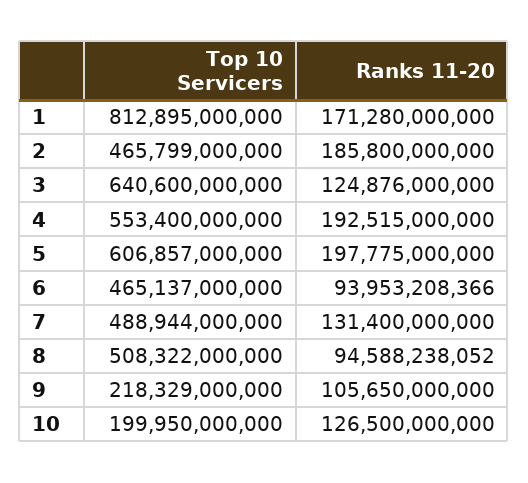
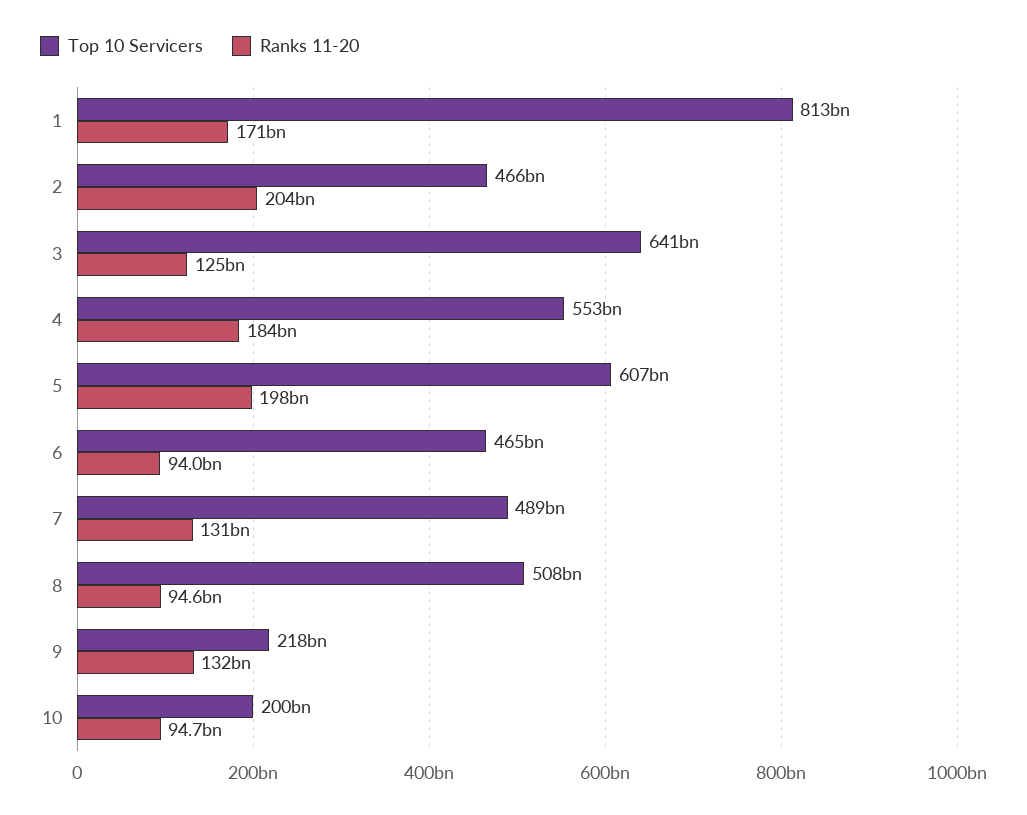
  {
    "Top 10 Servicers": {
      "1": 812895000000,
      "2": 465799000000,
      "3": 640600000000,
      "4": 553400000000,
      "5": 606857000000,
      "6": 465137000000,
      "7": 488944000000,
      "8": 508322000000,
      "9": 218329000000,
      "10": 199950000000
    },
    "Ranks 11-20": {
      "1": 171280000000,
-     "2": 185800000000,
+     "2": 204000000000,
      "3": 124876000000,
-     "4": 192515000000,
+     "4": 184000000000,
      "5": 197775000000,
      "6": 93953208366,
      "7": 131400000000,
      "8": 94588238052,
-     "9": 105650000000,
+     "9": 132000000000,
-     "10": 126500000000
+     "10": 94700000000
    }
  }

